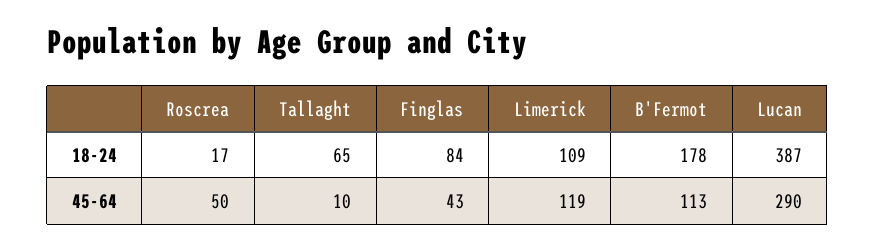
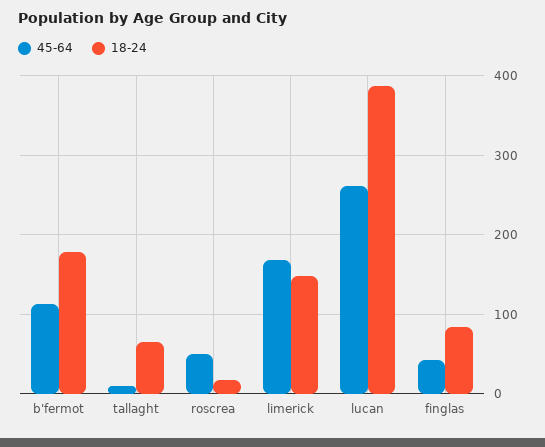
  {
    "18-24": {
      "Roscrea": 17,
      "Tallaght": 65,
      "Finglas": 84,
-     "Limerick": 109,
+     "Limerick": 150,
      "B'Fermot": 178,
      "Lucan": 387
    },
    "45-64": {
      "Roscrea": 50,
      "Tallaght": 10,
      "Finglas": 43,
-     "Limerick": 119,
+     "Limerick": 170,
      "B'Fermot": 113,
-     "Lucan": 290
+     "Lucan": 260
    }
  }

